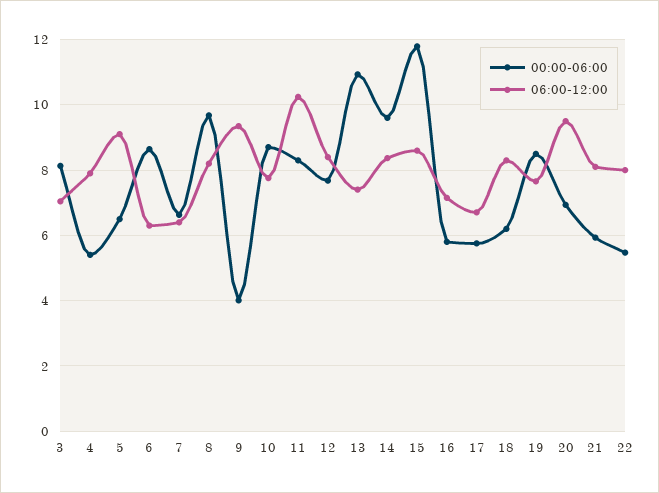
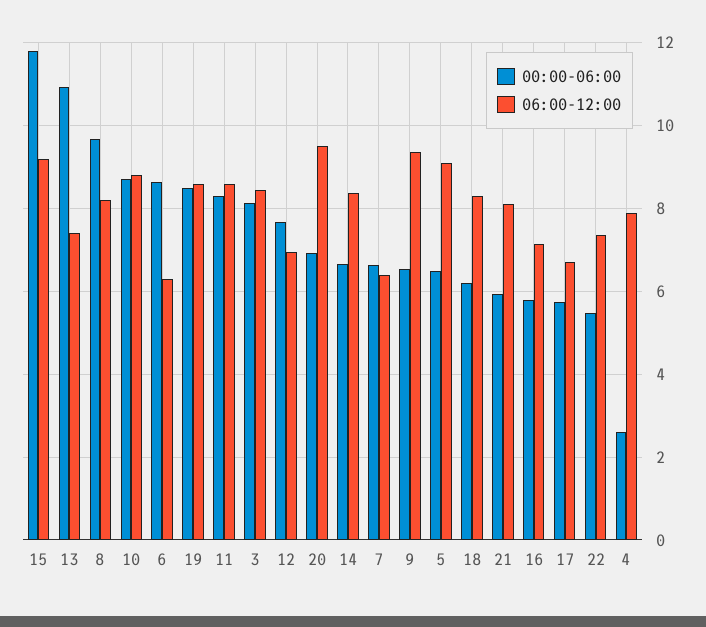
  {
    "00:00-06:00": {
      "3": 8.2,
-     "4": 5.4,
+     "4": 2.6,
      "5": 6.6,
      "6": 8.6,
      "7": 6.6,
      "8": 9.6,
-     "9": 4,
+     "9": 6.6,
      "10": 8.8,
      "11": 8.4,
      "12": 7.6,
      "13": 11,
-     "14": 9.6,
+     "14": 6.6,
      "15": 11.8,
      "16": 5.8,
      "17": 5.8,
      "18": 6.2,
      "19": 8.6,
      "20": 7,
      "21": 6,
      "22": 5.4
    },
    "06:00-12:00": {
-     "3": 7,
+     "3": 8.4,
      "4": 8,
      "5": 9.2,
      "6": 6.4,
      "7": 6.4,
      "8": 8.2,
      "9": 9.4,
-     "10": 7.8,
+     "10": 8.8,
-     "11": 10.2,
+     "11": 8.6,
-     "12": 8.4,
+     "12": 7,
      "13": 7.4,
      "14": 8.4,
-     "15": 8.6,
+     "15": 9.2,
      "16": 7.2,
      "17": 6.8,
      "18": 8.4,
-     "19": 7.6,
+     "19": 8.6,
      "20": 9.6,
      "21": 8.2,
-     "22": 8
+     "22": 7.4
    }
  }

